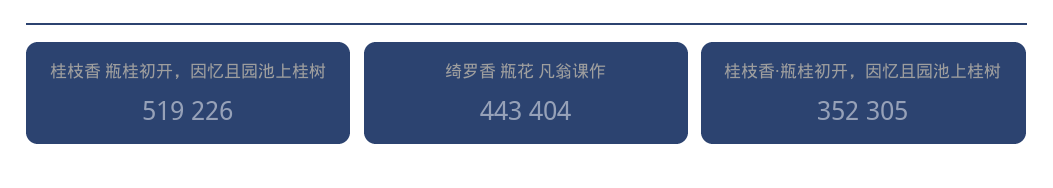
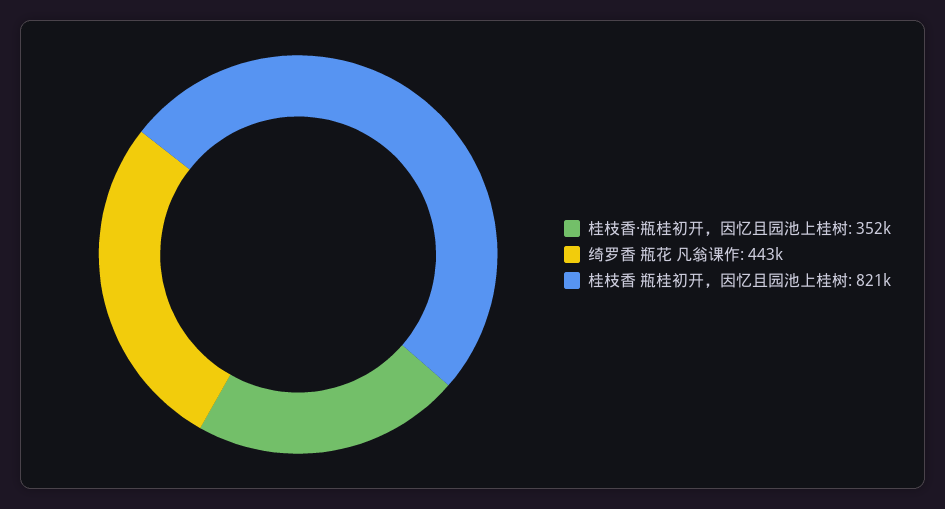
  {
-   "桂枝香 瓶桂初开，因忆且园池上桂树": 519226,
+   "桂枝香 瓶桂初开，因忆且园池上桂树": 821000,
    "绮罗香 瓶花 凡翁课作": 443404,
    "桂枝香·瓶桂初开，因忆且园池上桂树": 352305
  }

